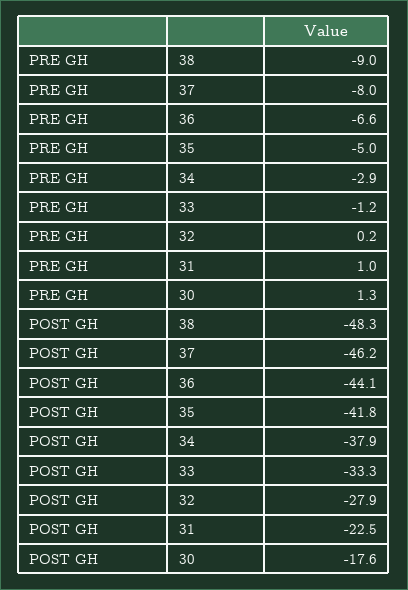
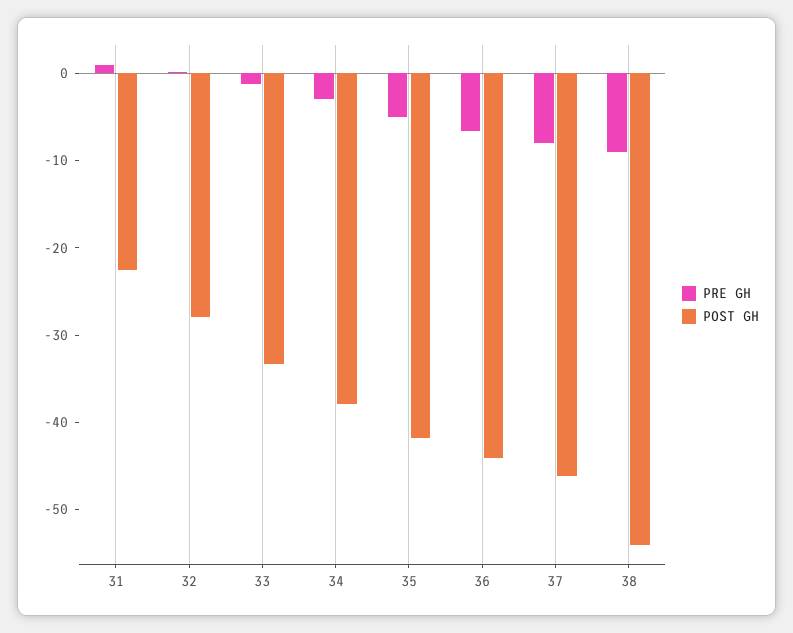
  {
    "PRE GH": {
      "38": -9,
      "37": -8,
      "36": -6.6,
      "35": -5,
      "34": -2.9,
      "33": -1.2,
      "32": 0.2,
-     "31": 1,
+     "31": 1
-     "30": 1.3
    },
    "POST GH": {
-     "38": -48.3,
+     "38": -54,
      "37": -46.2,
      "36": -44.1,
      "35": -41.8,
      "34": -37.9,
      "33": -33.3,
      "32": -27.9,
-     "31": -22.5,
+     "31": -22.5
-     "30": -17.6
    }
  }

